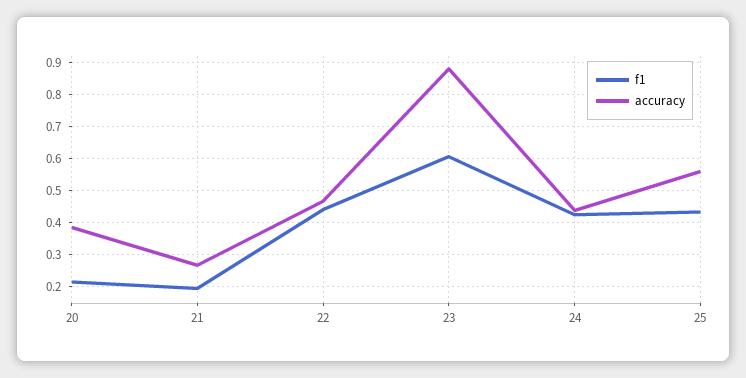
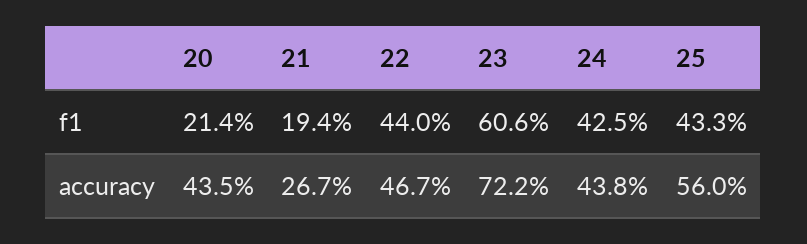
  {
    "f1": {
      "20": 0.214,
      "21": 0.194,
      "22": 0.44,
      "23": 0.606,
      "24": 0.425,
      "25": 0.433
    },
    "accuracy": {
-     "20": 0.38,
+     "20": 0.435,
      "21": 0.267,
      "22": 0.467,
-     "23": 0.88,
+     "23": 0.722,
      "24": 0.438,
      "25": 0.56
    }
  }

